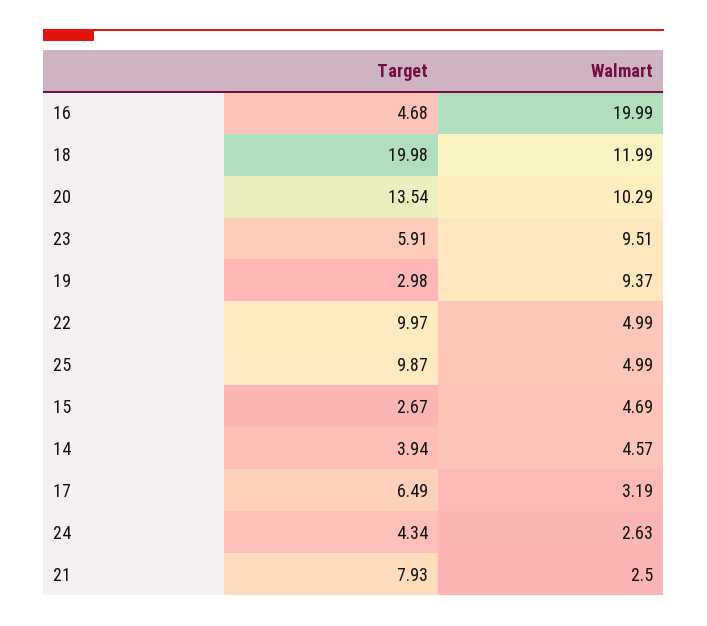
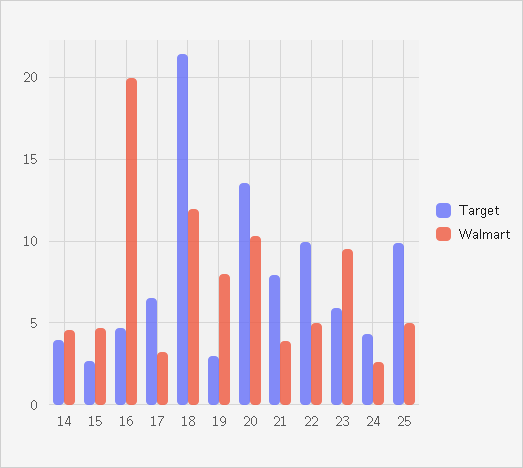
  {
    "Target": {
      "16": 4.68,
-     "18": 19.98,
+     "18": 21.5,
      "20": 13.54,
      "23": 5.91,
      "19": 2.98,
      "22": 9.97,
      "25": 9.87,
      "15": 2.67,
      "14": 3.94,
      "17": 6.49,
      "24": 4.34,
      "21": 7.93
    },
    "Walmart": {
      "16": 19.99,
      "18": 11.99,
      "20": 10.29,
      "23": 9.51,
-     "19": 9.37,
+     "19": 8,
      "22": 4.99,
      "25": 4.99,
      "15": 4.69,
      "14": 4.57,
      "17": 3.19,
      "24": 2.63,
-     "21": 2.5
+     "21": 4
    }
  }

